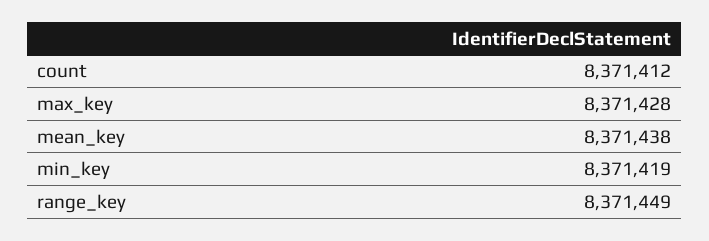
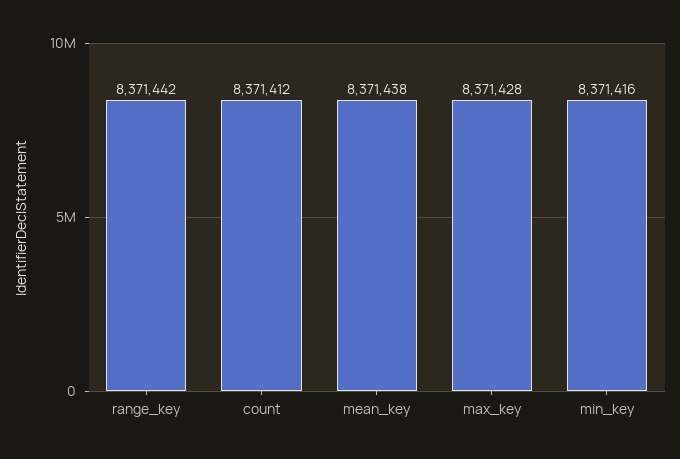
  {
    "count": 8371412,
    "max_key": 8371428,
    "mean_key": 8371438,
-   "min_key": 8371419,
+   "min_key": 8371416,
-   "range_key": 8371449
+   "range_key": 8371442
  }

